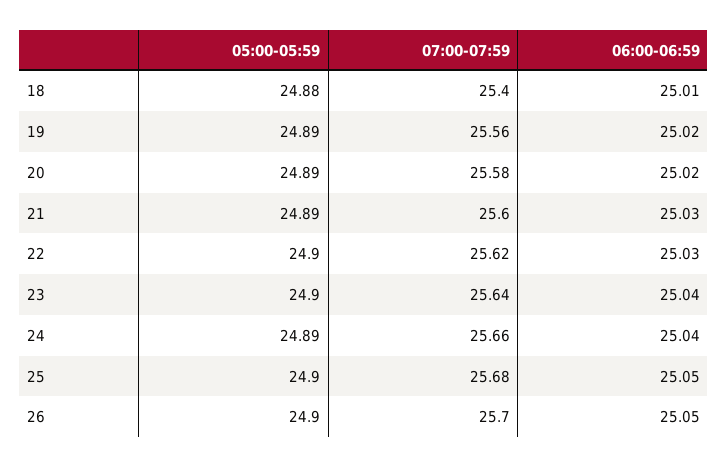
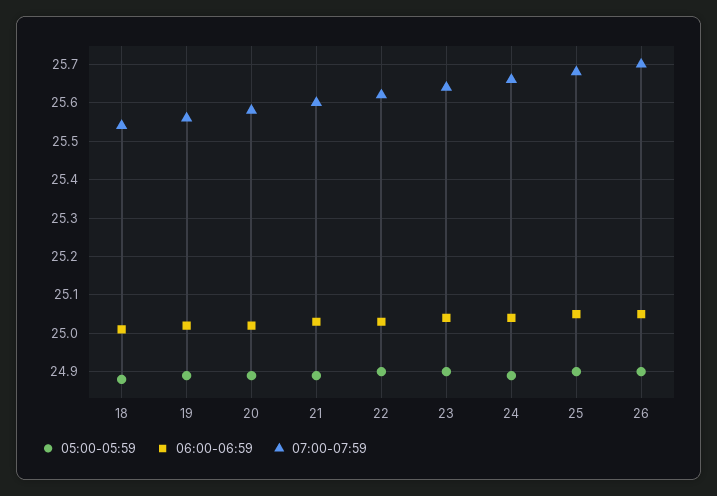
  {
    "05:00-05:59": {
      "18": 24.88,
      "19": 24.89,
      "20": 24.89,
      "21": 24.89,
      "22": 24.9,
      "23": 24.9,
      "24": 24.89,
      "25": 24.9,
      "26": 24.9
    },
    "07:00-07:59": {
-     "18": 25.4,
+     "18": 25.55,
      "19": 25.56,
      "20": 25.58,
      "21": 25.6,
      "22": 25.62,
      "23": 25.64,
      "24": 25.66,
      "25": 25.68,
      "26": 25.7
    },
    "06:00-06:59": {
      "18": 25.01,
      "19": 25.02,
      "20": 25.02,
      "21": 25.03,
      "22": 25.03,
      "23": 25.04,
      "24": 25.04,
      "25": 25.05,
      "26": 25.05
    }
  }

